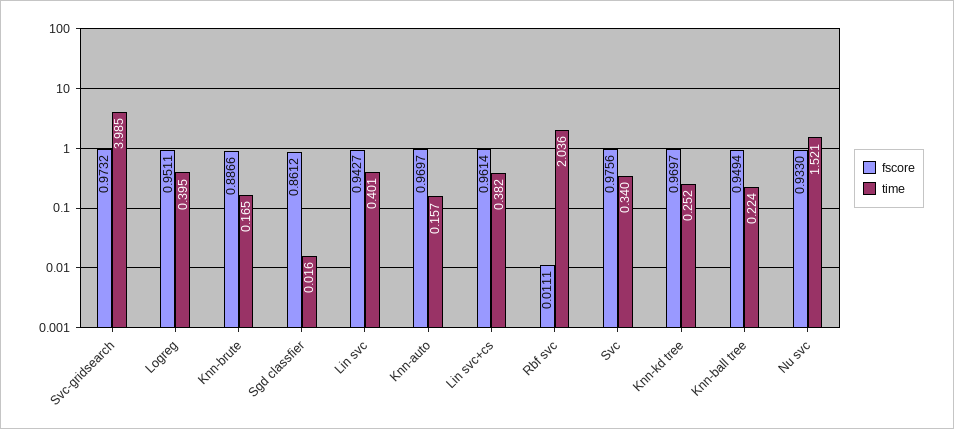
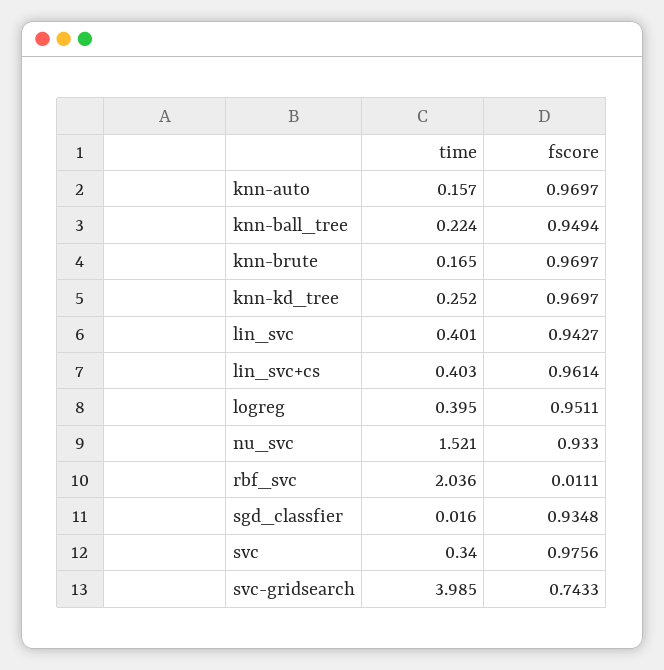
  {
    "fscore": {
-     "Svc-gridsearch": 0.9732,
+     "Svc-gridsearch": 0.7433,
      "Logreg": 0.9511,
-     "Knn-brute": 0.8866,
+     "Knn-brute": 0.9697,
-     "Sgd classfier": 0.8612,
+     "Sgd classfier": 0.9348,
      "Lin svc": 0.9427,
      "Knn-auto": 0.9697,
      "Lin svc+cs": 0.9614,
      "Rbf svc": 0.0111,
      "Svc": 0.9756,
      "Knn-kd tree": 0.9697,
      "Knn-ball tree": 0.9494,
      "Nu svc": 0.933
    },
    "time": {
      "Svc-gridsearch": 3.985,
      "Logreg": 0.395,
      "Knn-brute": 0.165,
      "Sgd classfier": 0.016,
      "Lin svc": 0.401,
      "Knn-auto": 0.157,
-     "Lin svc+cs": 0.382,
+     "Lin svc+cs": 0.403,
      "Rbf svc": 2.036,
      "Svc": 0.34,
      "Knn-kd tree": 0.252,
      "Knn-ball tree": 0.224,
      "Nu svc": 1.521
    }
  }

